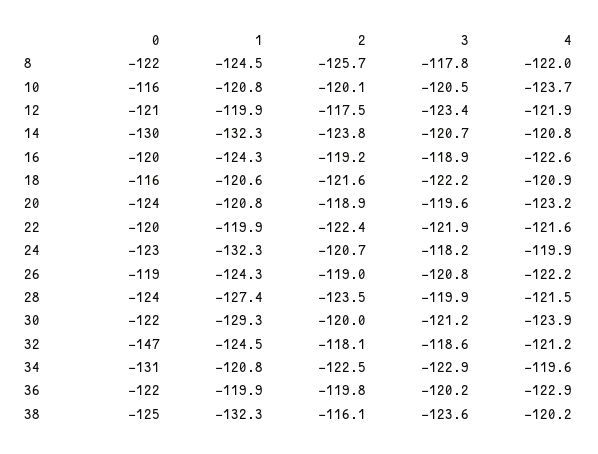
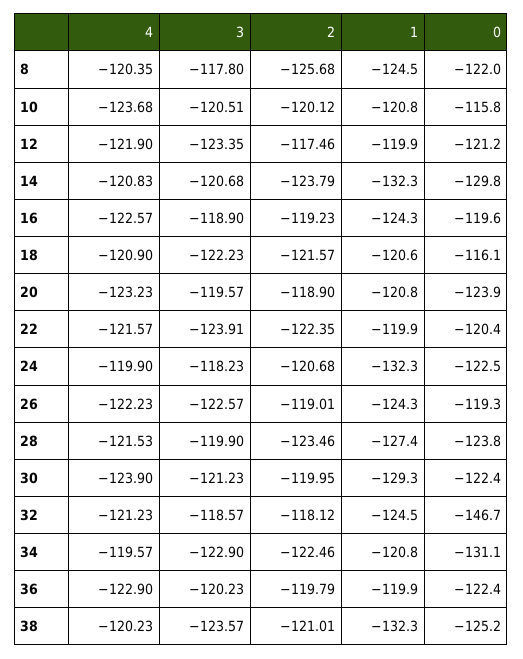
  {
    "0": {
      "8": -122,
      "10": -115.8,
      "12": -121.2,
      "14": -129.8,
      "16": -119.6,
      "18": -116.1,
      "20": -123.9,
      "22": -120.4,
      "24": -122.5,
      "26": -119.3,
      "28": -123.8,
      "30": -122.4,
      "32": -146.7,
      "34": -131.1,
      "36": -122.4,
      "38": -125.2
    },
    "1": {
      "8": -124.5,
      "10": -120.8,
      "12": -119.9,
      "14": -132.3,
      "16": -124.3,
      "18": -120.6,
      "20": -120.8,
      "22": -119.9,
      "24": -132.3,
      "26": -124.3,
      "28": -127.4,
      "30": -129.3,
      "32": -124.5,
      "34": -120.8,
      "36": -119.9,
      "38": -132.3
    },
    "2": {
      "8": -125.68,
      "10": -120.12,
      "12": -117.46,
      "14": -123.79,
      "16": -119.23,
      "18": -121.57,
      "20": -118.9,
      "22": -122.35,
      "24": -120.68,
      "26": -119.01,
      "28": -123.46,
      "30": -119.95,
      "32": -118.12,
      "34": -122.46,
      "36": -119.79,
-     "38": -116.1
+     "38": -121.01
    },
    "3": {
      "8": -117.8,
      "10": -120.51,
      "12": -123.35,
      "14": -120.68,
      "16": -118.9,
      "18": -122.23,
      "20": -119.57,
-     "22": -121.9,
+     "22": -123.91,
      "24": -118.23,
-     "26": -120.8,
+     "26": -122.57,
      "28": -119.9,
      "30": -121.23,
      "32": -118.57,
      "34": -122.9,
      "36": -120.23,
      "38": -123.57
    },
    "4": {
-     "8": -122,
+     "8": -120.35,
      "10": -123.68,
      "12": -121.9,
      "14": -120.83,
      "16": -122.57,
      "18": -120.9,
      "20": -123.23,
      "22": -121.57,
      "24": -119.9,
      "26": -122.23,
      "28": -121.53,
      "30": -123.9,
      "32": -121.23,
      "34": -119.57,
      "36": -122.9,
      "38": -120.23
    }
  }

